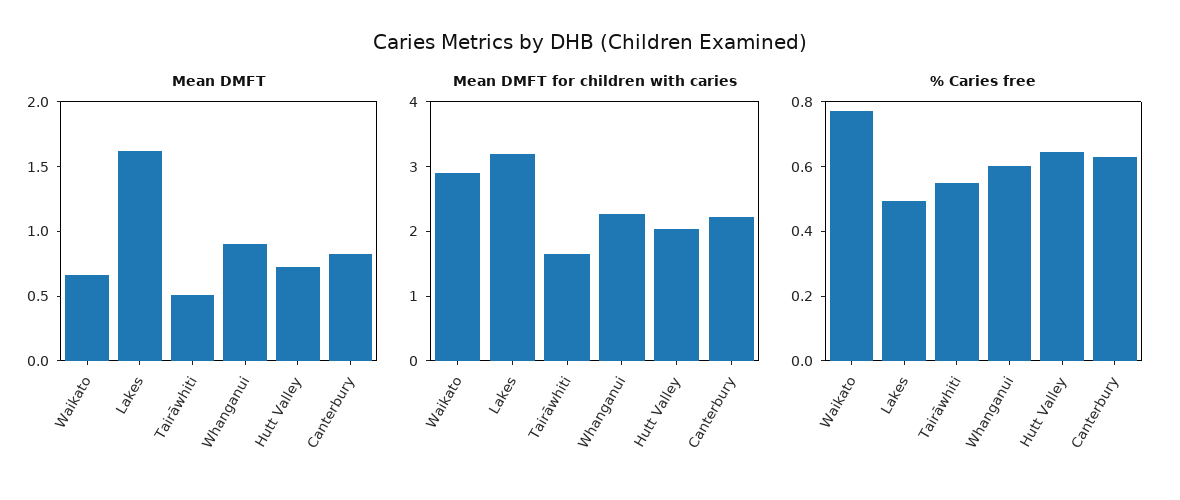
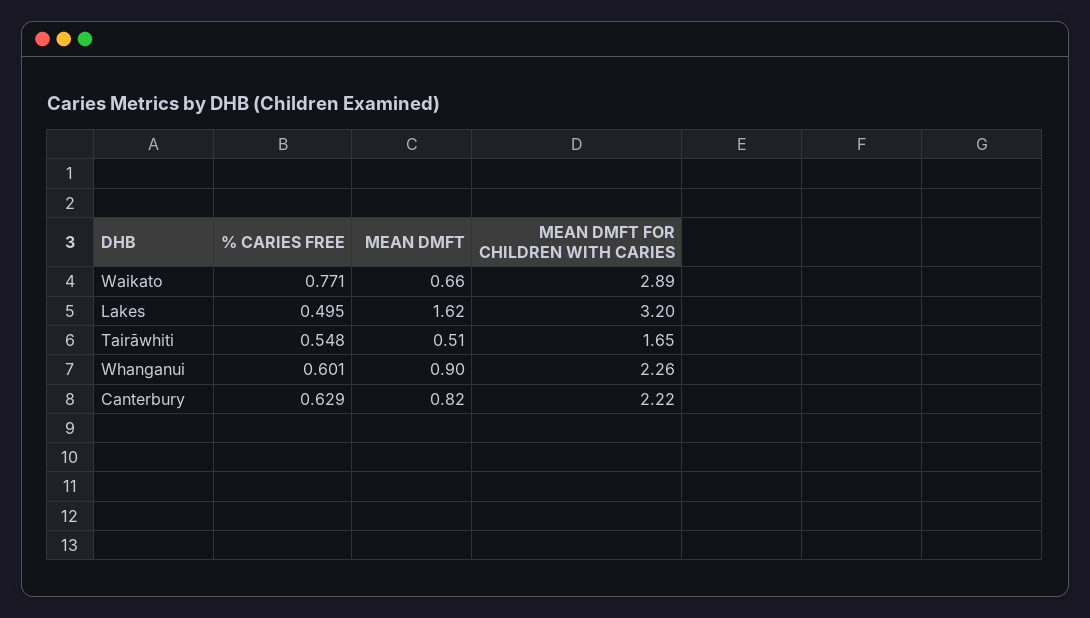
  {
    "Mean DMFT": {
      "Waikato": 0.66,
      "Lakes": 1.62,
      "Tairāwhiti": 0.51,
      "Whanganui": 0.9,
-     "Hutt Valley": 0.7,
      "Canterbury": 0.82
    },
    "Mean DMFT for children with caries": {
      "Waikato": 2.89,
      "Lakes": 3.2,
      "Tairāwhiti": 1.65,
      "Whanganui": 2.26,
-     "Hutt Valley": 2,
      "Canterbury": 2.22
    },
    "% Caries free": {
      "Waikato": 0.771,
      "Lakes": 0.495,
      "Tairāwhiti": 0.548,
      "Whanganui": 0.601,
-     "Hutt Valley": 0.65,
      "Canterbury": 0.629
    }
  }

